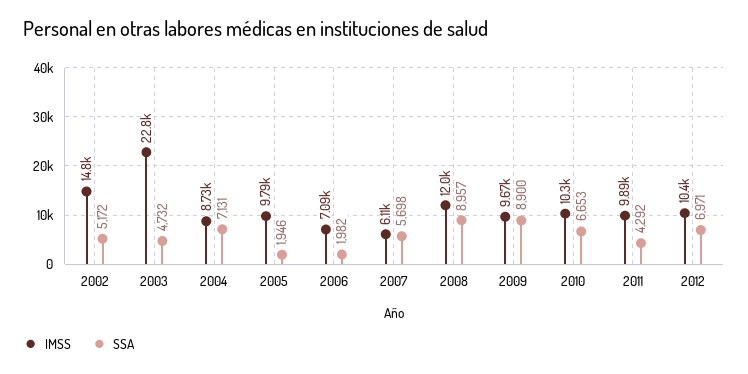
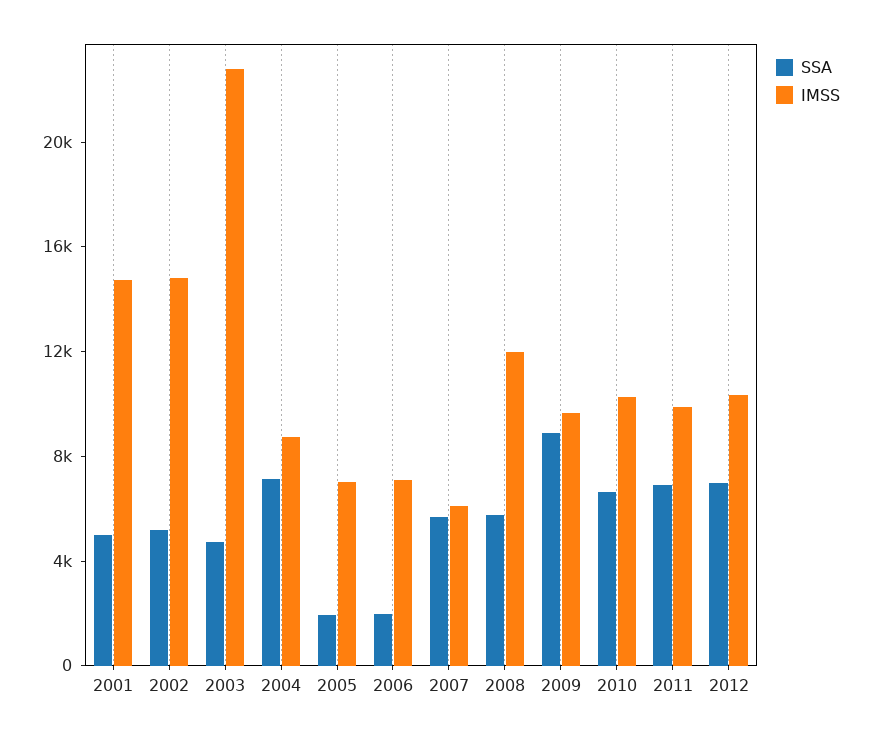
  {
    "IMSS": {
      "2002": 14800,
      "2003": 22800,
      "2004": 8730,
-     "2005": 9790,
+     "2005": 7000,
      "2006": 7090,
      "2007": 6110,
      "2008": 12000,
      "2009": 9670,
      "2010": 10300,
      "2011": 9890,
-     "2012": 10400
+     "2012": 10400,
+     "2001": 15000
    },
    "SSA": {
      "2002": 5172,
      "2003": 4732,
      "2004": 7131,
      "2005": 1946,
      "2006": 1982,
      "2007": 5698,
-     "2008": 8957,
+     "2008": 6000,
      "2009": 8900,
      "2010": 6653,
-     "2011": 4292,
+     "2011": 7000,
-     "2012": 6971
+     "2012": 6971,
+     "2001": 5000
    }
  }

